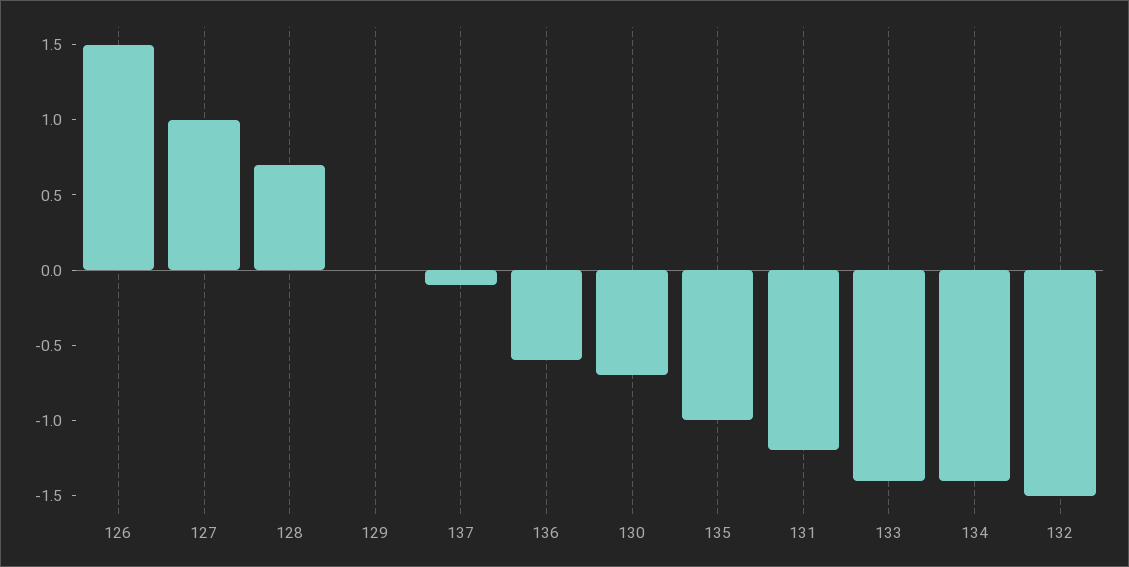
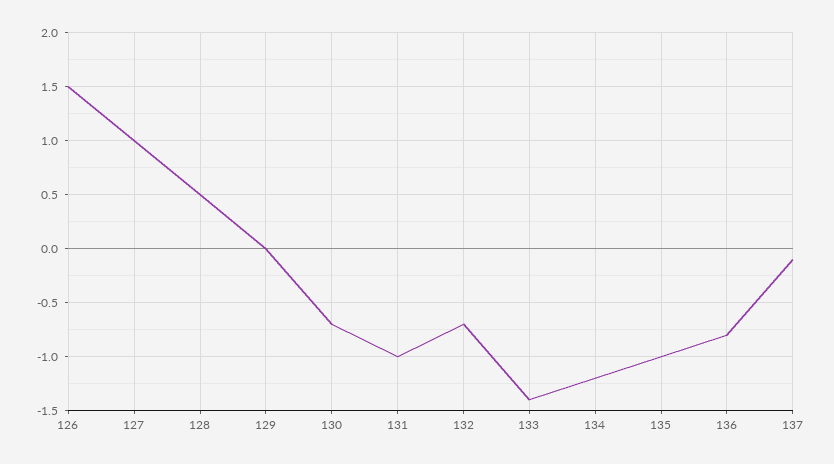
  {
    "126": 1.5,
    "127": 1,
-   "128": 0.7,
+   "128": 0.5,
    "129": 0,
    "137": -0.1,
-   "136": -0.6,
+   "136": -0.8,
    "130": -0.7,
    "135": -1,
-   "131": -1.2,
+   "131": -1,
    "133": -1.4,
-   "134": -1.4,
+   "134": -1.2,
-   "132": -1.5
+   "132": -0.7
  }

